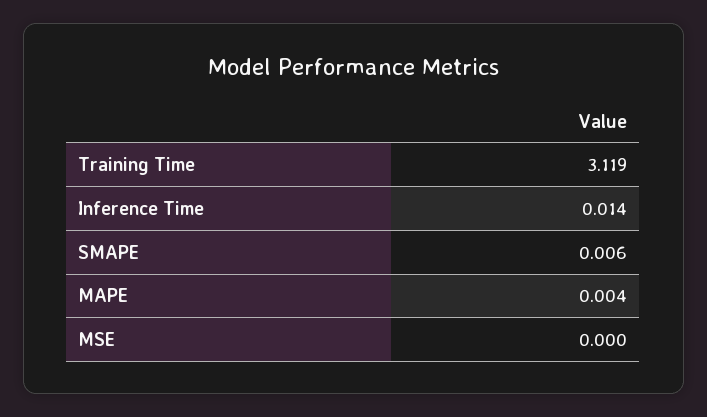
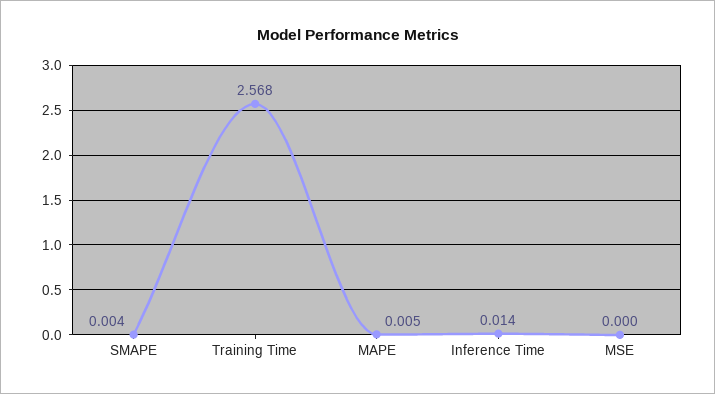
  {
-   "Training Time": 3.119,
+   "Training Time": 2.568,
    "Inference Time": 0.014,
-   "SMAPE": 0.006,
+   "SMAPE": 0.004,
-   "MAPE": 0.004,
+   "MAPE": 0.005,
    "MSE": 0
  }

